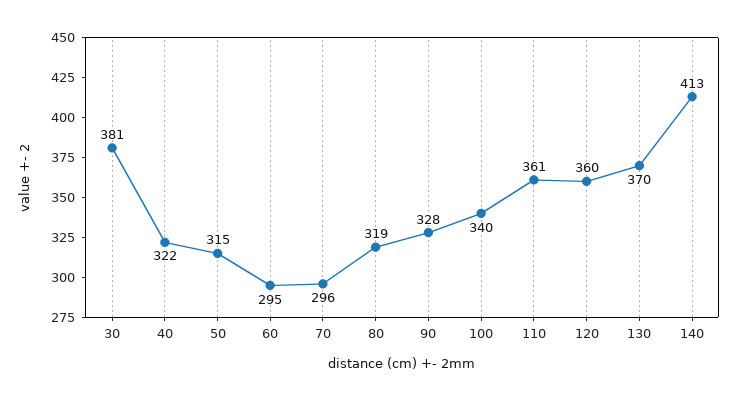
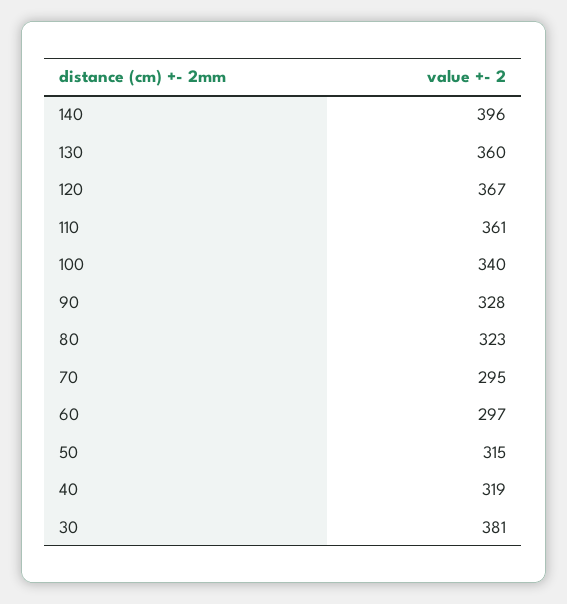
  {
    "30": 381,
-   "40": 322,
+   "40": 319,
    "50": 315,
-   "60": 295,
+   "60": 297,
-   "70": 296,
+   "70": 295,
-   "80": 319,
+   "80": 323,
    "90": 328,
    "100": 340,
    "110": 361,
-   "120": 360,
+   "120": 367,
-   "130": 370,
+   "130": 360,
-   "140": 413
+   "140": 396
  }

